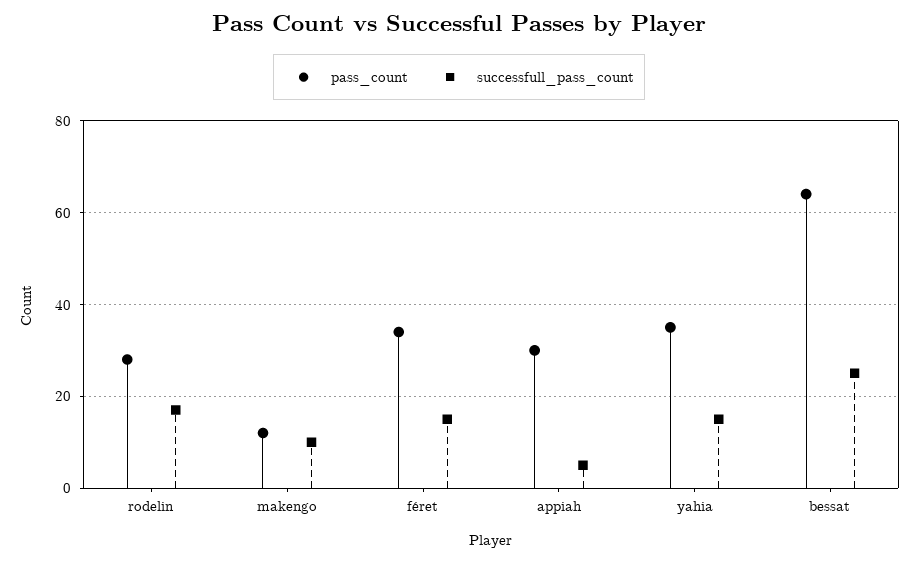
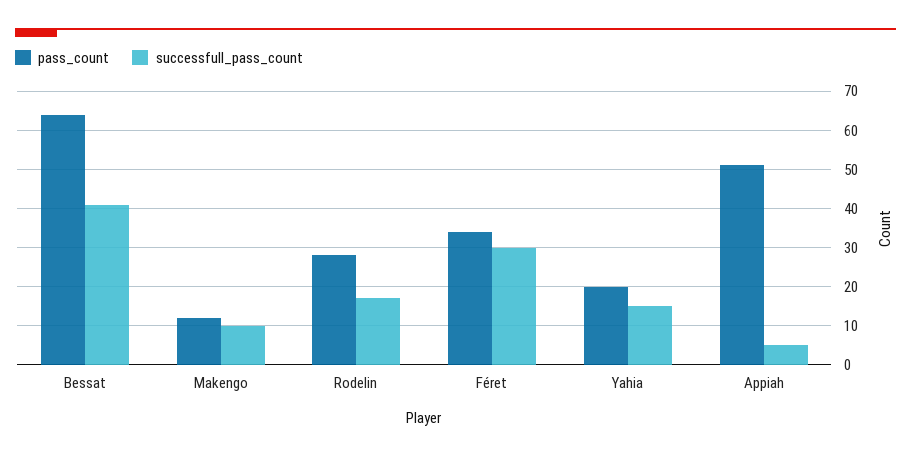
  {
    "pass_count": {
      "rodelin": 30,
      "makengo": 10,
      "féret": 35,
-     "appiah": 30,
+     "appiah": 50,
-     "yahia": 35,
+     "yahia": 20,
      "bessat": 65
    },
    "successfull_pass_count": {
      "rodelin": 15,
      "makengo": 10,
-     "féret": 15,
+     "féret": 30,
      "appiah": 5,
      "yahia": 15,
-     "bessat": 25
+     "bessat": 40
    }
  }

